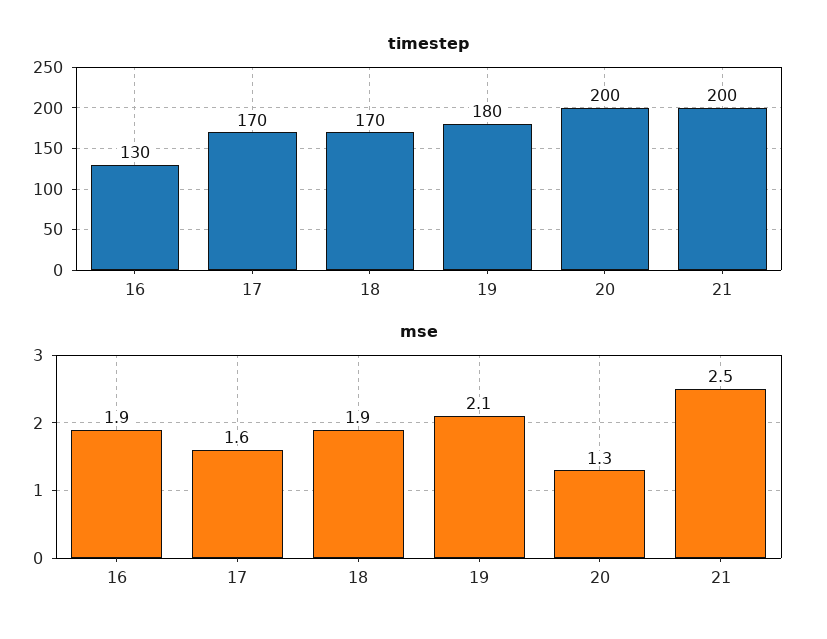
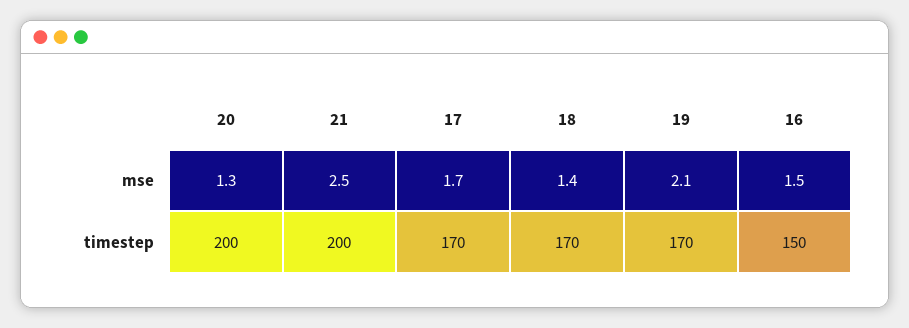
  {
    "timestep": {
-     "16": 130,
+     "16": 150,
      "17": 170,
      "18": 170,
-     "19": 180,
+     "19": 170,
      "20": 200,
      "21": 200
    },
    "mse": {
-     "16": 1.9,
+     "16": 1.5,
-     "17": 1.6,
+     "17": 1.7,
-     "18": 1.9,
+     "18": 1.4,
      "19": 2.1,
      "20": 1.3,
      "21": 2.5
    }
  }

